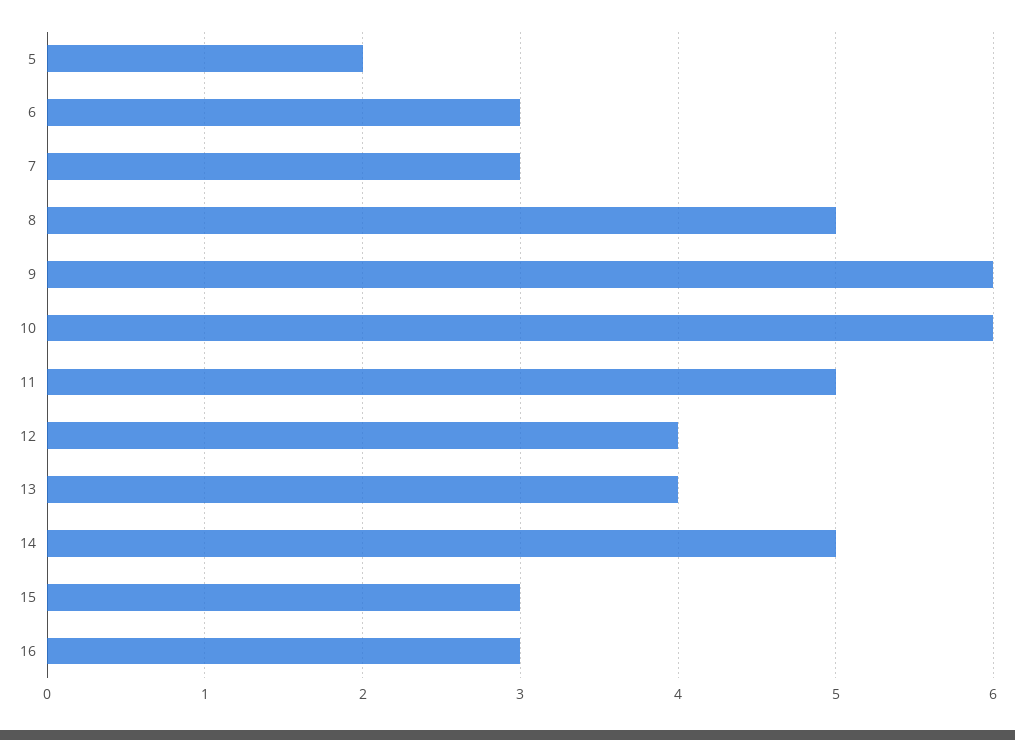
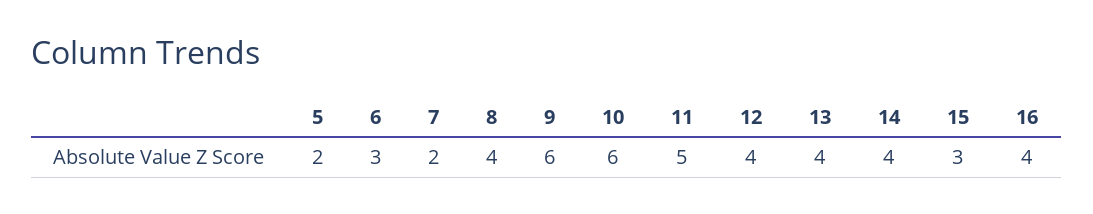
  {
    "5": 2,
    "6": 3,
-   "7": 3,
+   "7": 2,
-   "8": 5,
+   "8": 4,
    "9": 6,
    "10": 6,
    "11": 5,
    "12": 4,
    "13": 4,
-   "14": 5,
+   "14": 4,
    "15": 3,
-   "16": 3
+   "16": 4
  }

